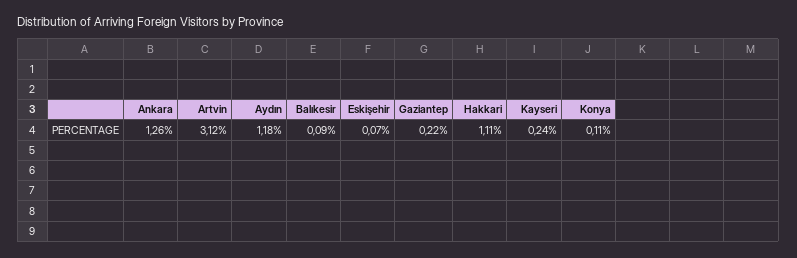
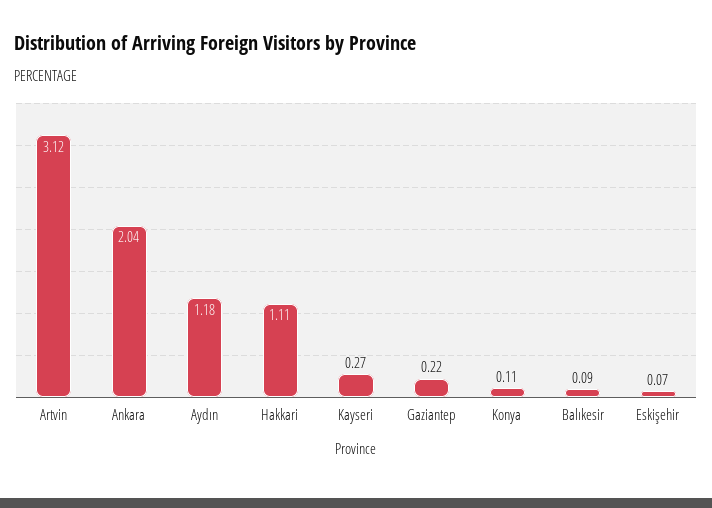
  {
-   "Ankara": 1.26,
+   "Ankara": 2.04,
    "Artvin": 3.12,
    "Aydın": 1.18,
    "Balıkesir": 0.09,
    "Eskişehir": 0.07,
    "Gaziantep": 0.22,
    "Hakkari": 1.11,
-   "Kayseri": 0.24,
+   "Kayseri": 0.27,
    "Konya": 0.11
  }

